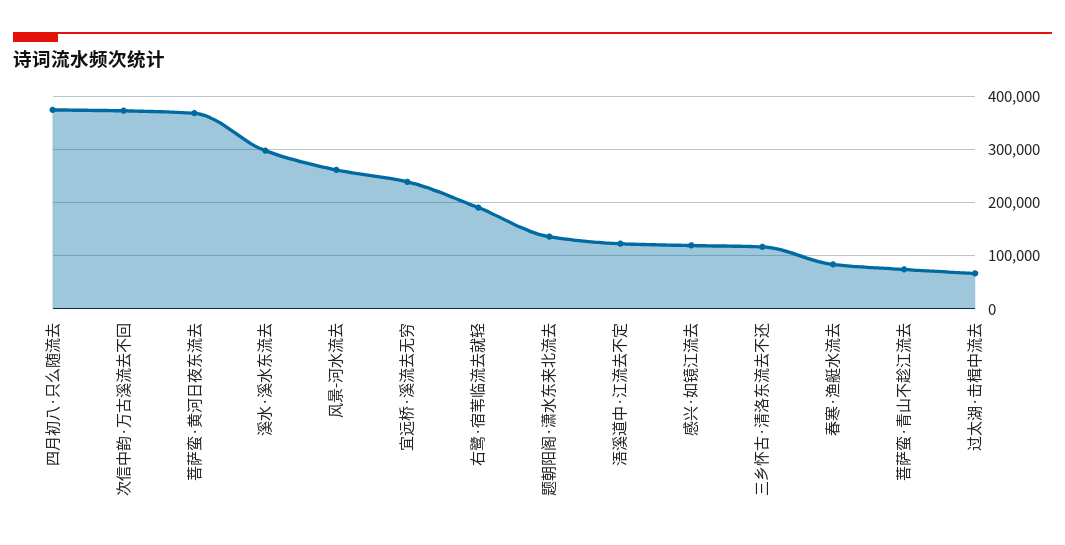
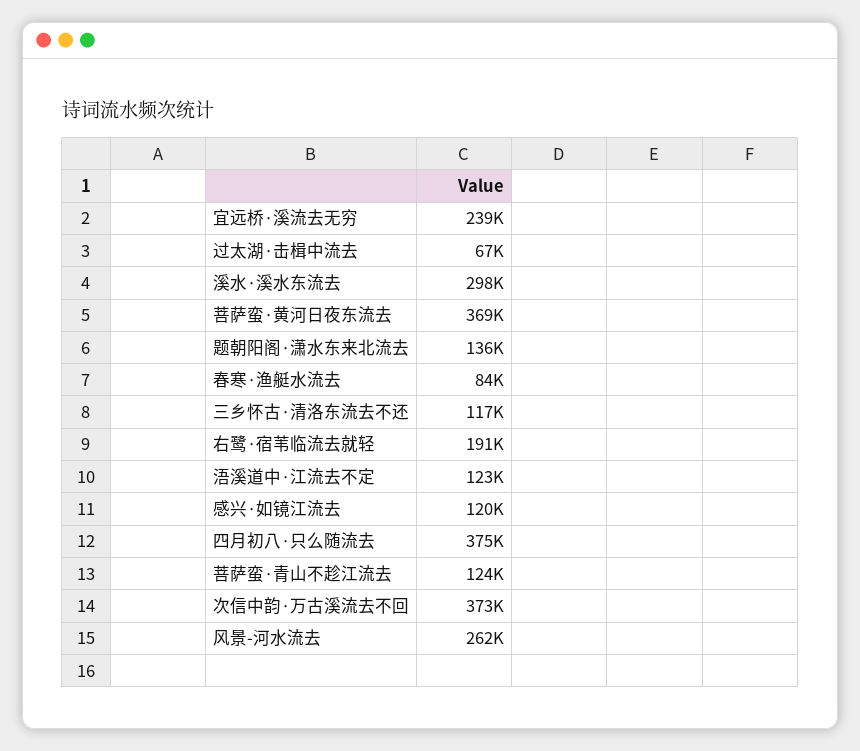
  {
    "四月初八·只么随流去": 375000,
    "次信中韵·万古溪流去不回": 373000,
    "菩萨蛮·黄河日夜东流去": 369000,
    "溪水·溪水东流去": 298000,
    "风景-河水流去": 262000,
    "宜远桥·溪流去无穷": 239000,
    "右鹭·宿苇临流去就轻": 191000,
    "题朝阳阁·潇水东来北流去": 136000,
    "浯溪道中·江流去不定": 123000,
    "感兴·如镜江流去": 120000,
    "三乡怀古·清洛东流去不还": 117000,
    "春寒·渔艇水流去": 84000,
-   "菩萨蛮·青山不趁江流去": 80000,
+   "菩萨蛮·青山不趁江流去": 124000,
    "过太湖·击楫中流去": 67000
  }

